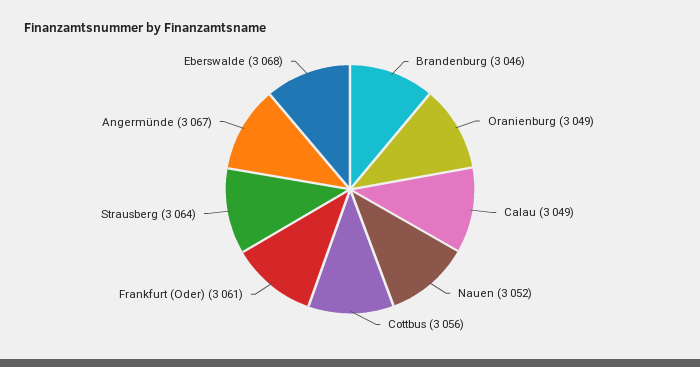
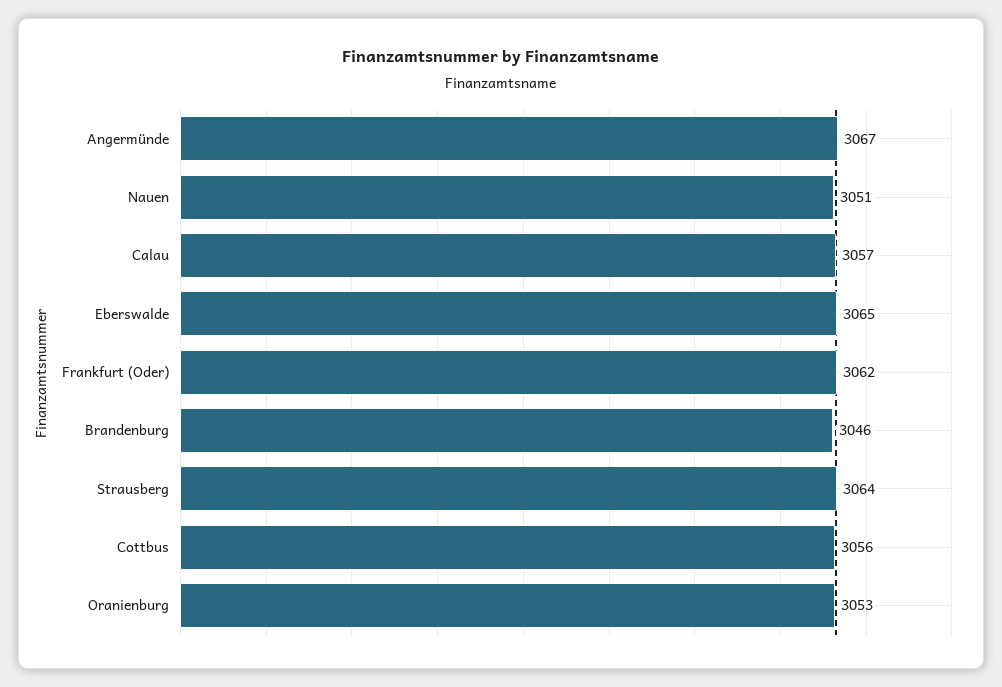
  {
    "Brandenburg": 3046,
-   "Oranienburg": 3049,
+   "Oranienburg": 3053,
-   "Calau": 3049,
+   "Calau": 3057,
-   "Nauen": 3052,
+   "Nauen": 3051,
    "Cottbus": 3056,
-   "Frankfurt (Oder)": 3061,
+   "Frankfurt (Oder)": 3062,
    "Strausberg": 3064,
    "Angermünde": 3067,
-   "Eberswalde": 3068
+   "Eberswalde": 3065
  }

